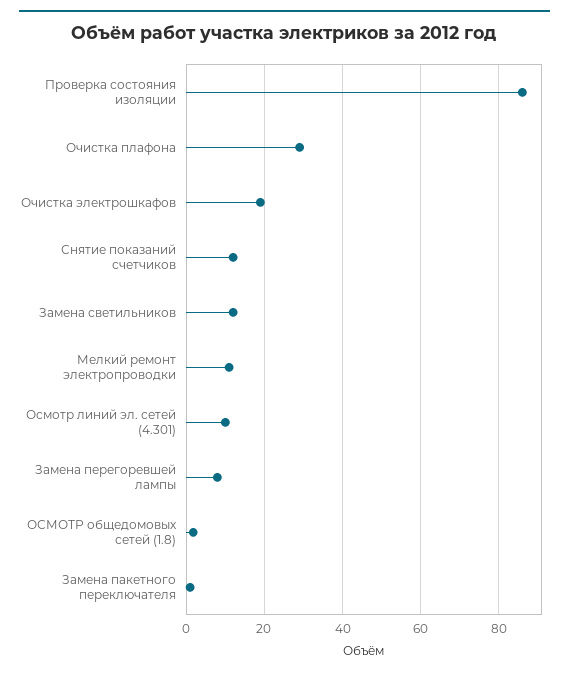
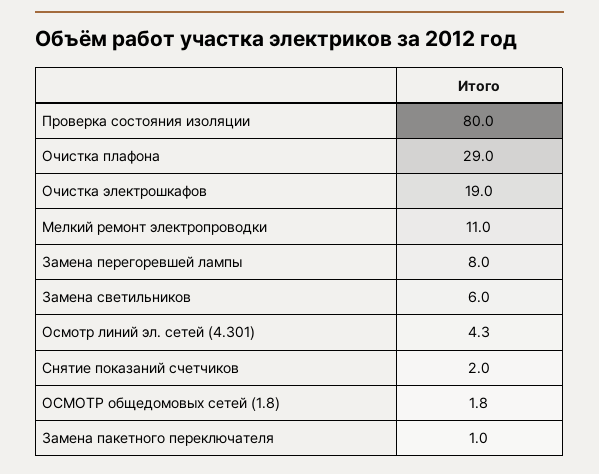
  {
-   "Проверка состояния изоляции": 86,
+   "Проверка состояния изоляции": 80,
    "Очистка плафона": 29,
    "Очистка электрошкафов": 19,
-   "Снятие показаний счетчиков": 12,
+   "Снятие показаний счетчиков": 2,
-   "Замена светильников": 12,
+   "Замена светильников": 6,
    "Мелкий ремонт электропроводки": 11,
-   "Осмотр линий эл. сетей (4.301)": 10,
+   "Осмотр линий эл. сетей (4.301)": 4.3,
    "Замена перегоревшей лампы": 8,
    "ОСМОТР общедомовых сетей (1.8)": 1.8,
    "Замена пакетного переключателя": 1
  }

